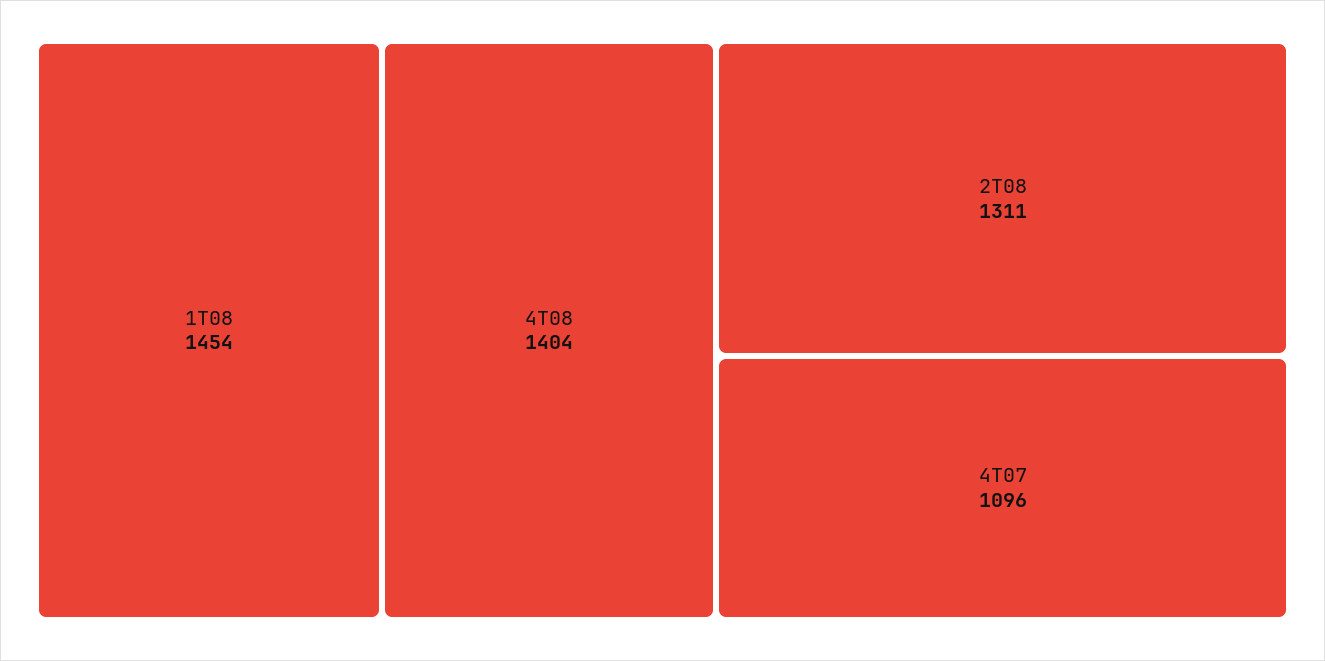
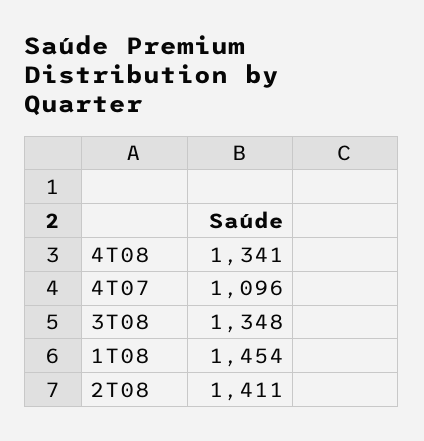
  {
    "1T08": 1454,
-   "4T08": 1404,
+   "4T08": 1341,
-   "2T08": 1311,
+   "2T08": 1411,
-   "4T07": 1096
+   "4T07": 1096,
+   "3T08": 1348
  }

